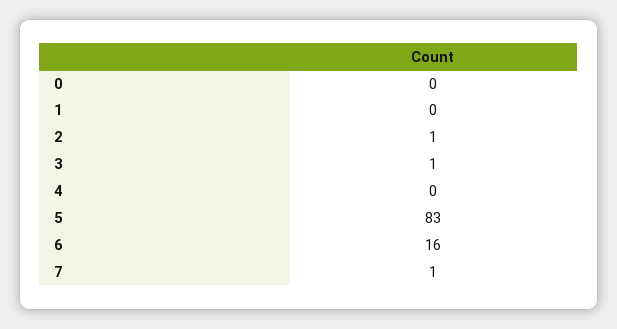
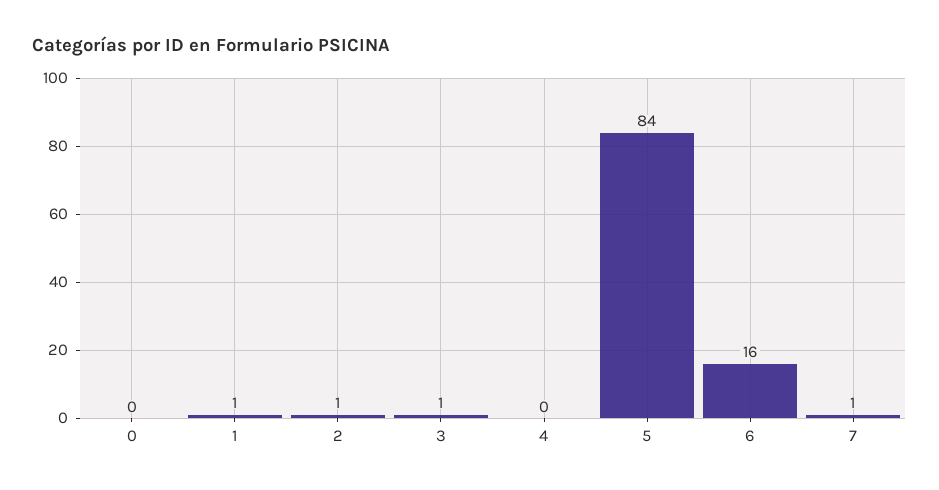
  {
    "0": 0,
-   "1": 0,
+   "1": 1,
    "2": 1,
    "3": 1,
    "4": 0,
-   "5": 83,
+   "5": 84,
    "6": 16,
    "7": 1
  }

